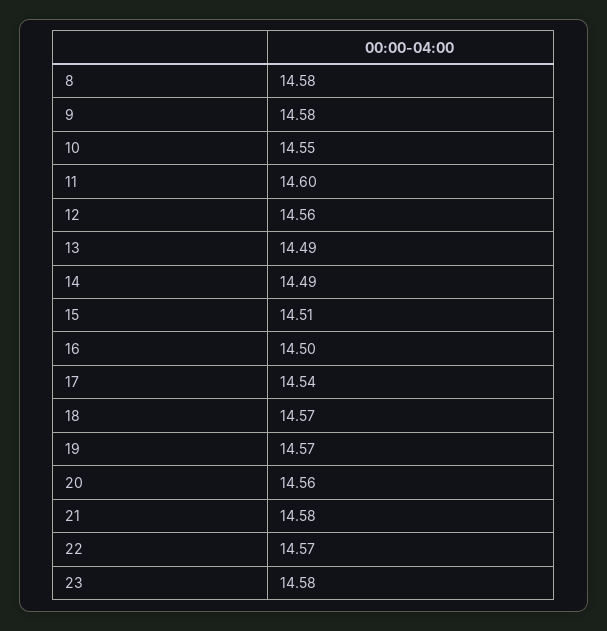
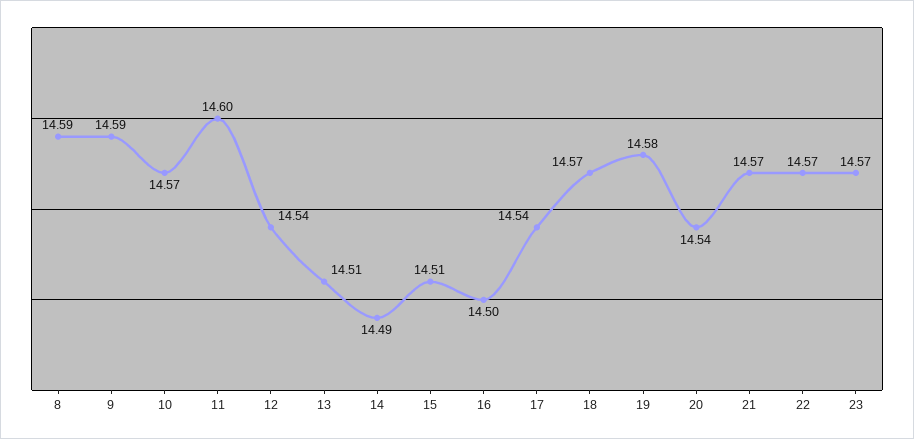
  {
-   "8": 14.58,
+   "8": 14.59,
-   "9": 14.58,
+   "9": 14.59,
-   "10": 14.55,
+   "10": 14.57,
    "11": 14.6,
-   "12": 14.56,
+   "12": 14.54,
-   "13": 14.49,
+   "13": 14.51,
    "14": 14.49,
    "15": 14.51,
    "16": 14.5,
    "17": 14.54,
    "18": 14.57,
-   "19": 14.57,
+   "19": 14.58,
-   "20": 14.56,
+   "20": 14.54,
-   "21": 14.58,
+   "21": 14.57,
    "22": 14.57,
-   "23": 14.58
+   "23": 14.57
  }

